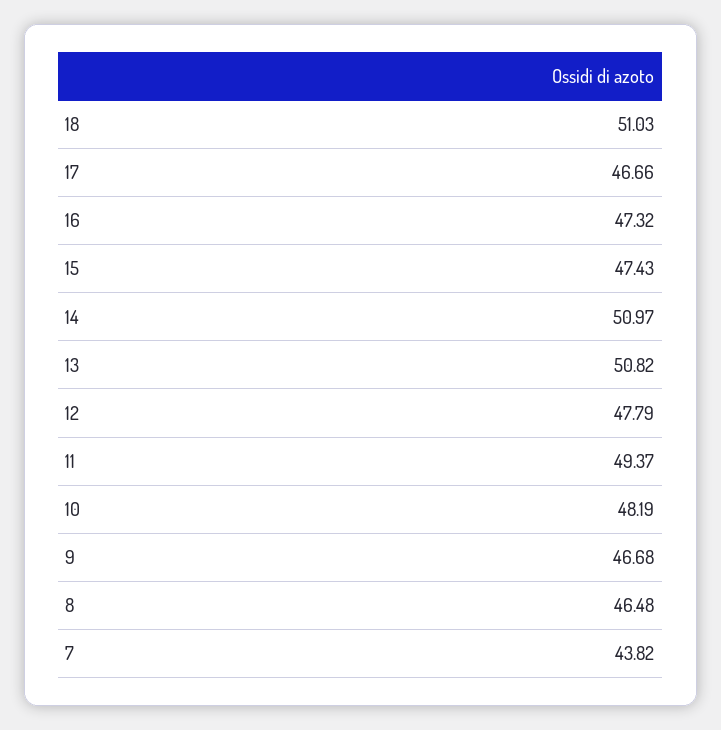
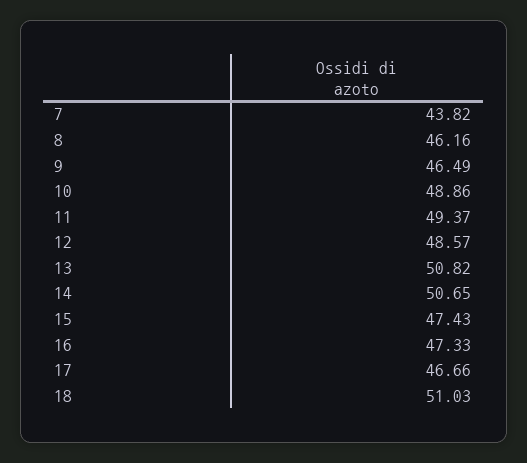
  {
    "18": 51.03,
    "17": 46.66,
-   "16": 47.32,
+   "16": 47.33,
    "15": 47.43,
-   "14": 50.97,
+   "14": 50.65,
    "13": 50.82,
-   "12": 47.79,
+   "12": 48.57,
    "11": 49.37,
-   "10": 48.19,
+   "10": 48.86,
-   "9": 46.68,
+   "9": 46.49,
-   "8": 46.48,
+   "8": 46.16,
    "7": 43.82
  }

